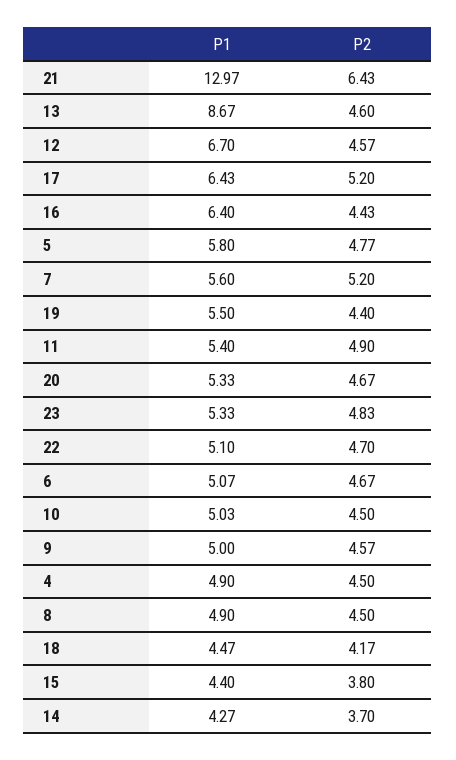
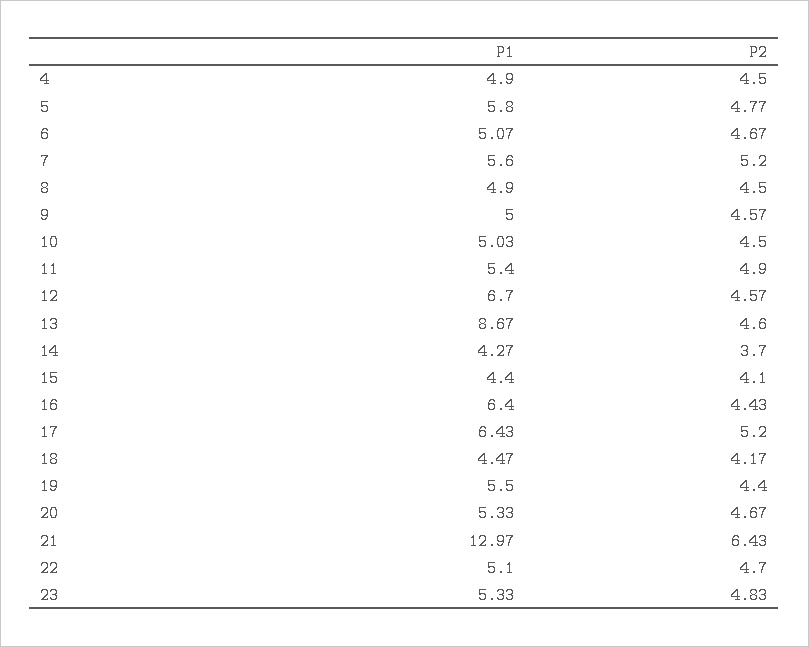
  {
    "P1": {
      "21": 12.97,
      "13": 8.67,
      "12": 6.7,
      "17": 6.43,
      "16": 6.4,
      "5": 5.8,
      "7": 5.6,
      "19": 5.5,
      "11": 5.4,
      "20": 5.33,
      "23": 5.33,
      "22": 5.1,
      "6": 5.07,
      "10": 5.03,
      "9": 5,
      "4": 4.9,
      "8": 4.9,
      "18": 4.47,
      "15": 4.4,
      "14": 4.27
    },
    "P2": {
      "21": 6.43,
      "13": 4.6,
      "12": 4.57,
      "17": 5.2,
      "16": 4.43,
      "5": 4.77,
      "7": 5.2,
      "19": 4.4,
      "11": 4.9,
      "20": 4.67,
      "23": 4.83,
      "22": 4.7,
      "6": 4.67,
      "10": 4.5,
      "9": 4.57,
      "4": 4.5,
      "8": 4.5,
      "18": 4.17,
-     "15": 3.8,
+     "15": 4.1,
      "14": 3.7
    }
  }

